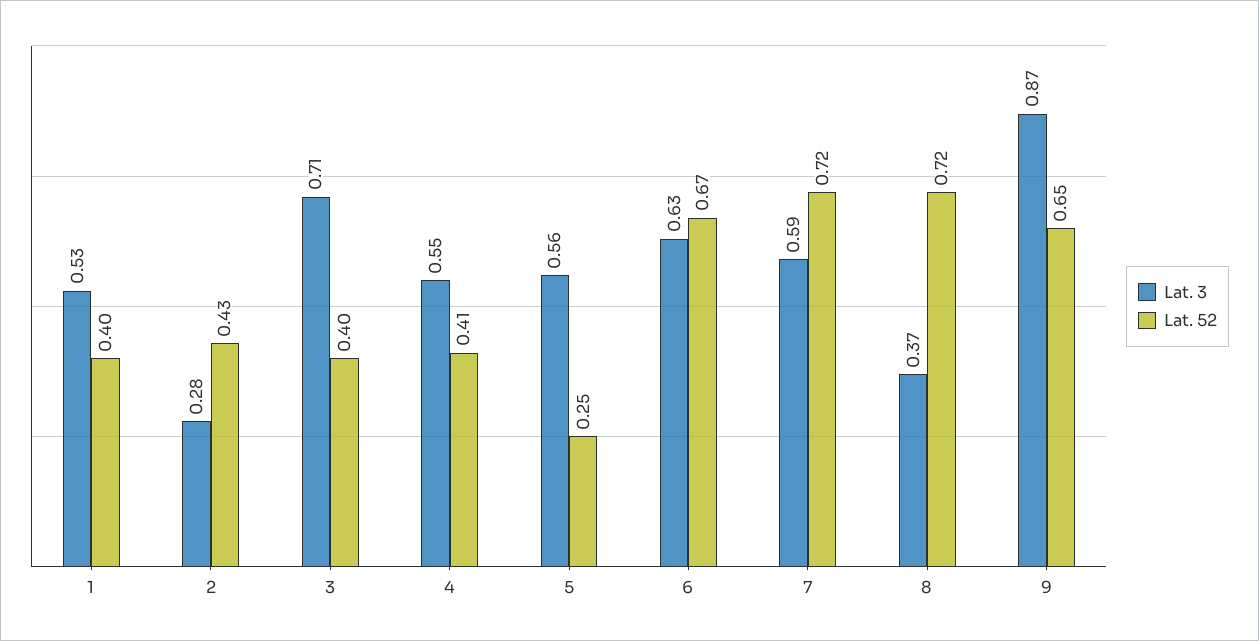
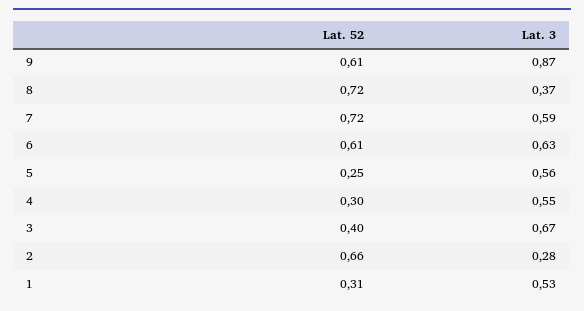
  {
    "Lat. 3": {
      "1": 0.53,
      "2": 0.28,
-     "3": 0.71,
+     "3": 0.67,
      "4": 0.55,
      "5": 0.56,
      "6": 0.63,
      "7": 0.59,
      "8": 0.37,
      "9": 0.87
    },
    "Lat. 52": {
-     "1": 0.4,
+     "1": 0.31,
-     "2": 0.43,
+     "2": 0.66,
      "3": 0.4,
-     "4": 0.41,
+     "4": 0.3,
      "5": 0.25,
-     "6": 0.67,
+     "6": 0.61,
      "7": 0.72,
      "8": 0.72,
-     "9": 0.65
+     "9": 0.61
    }
  }

